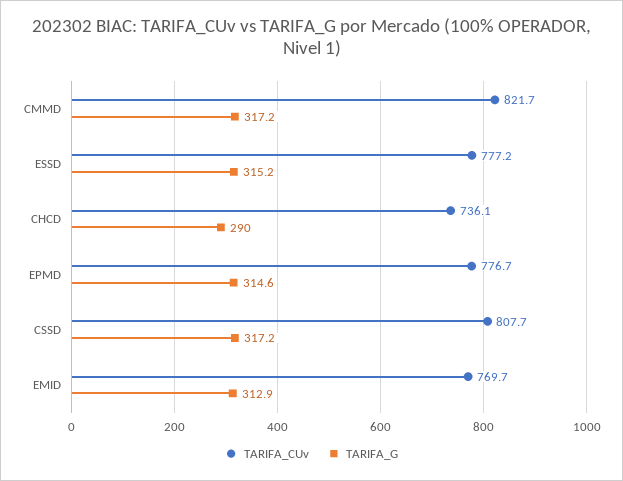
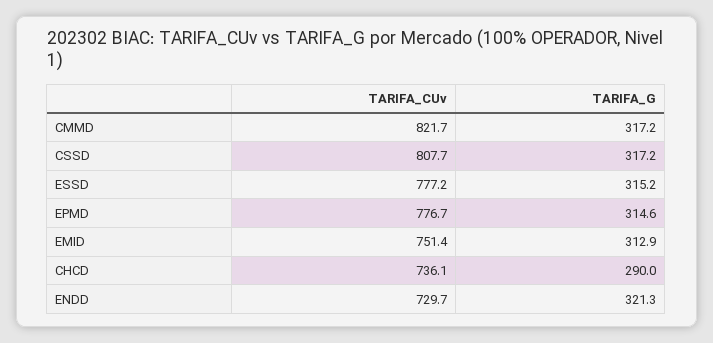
  {
    "TARIFA_CUv": {
      "CMMD": 821.7,
      "ESSD": 777.2,
      "CHCD": 736.1,
      "EPMD": 776.7,
      "CSSD": 807.7,
-     "EMID": 769.7
+     "EMID": 751.4,
+     "ENDD": 729.7
    },
    "TARIFA_G": {
      "CMMD": 317.2,
      "ESSD": 315.2,
      "CHCD": 290,
      "EPMD": 314.6,
      "CSSD": 317.2,
-     "EMID": 312.9
+     "EMID": 312.9,
+     "ENDD": 321.3
    }
  }

